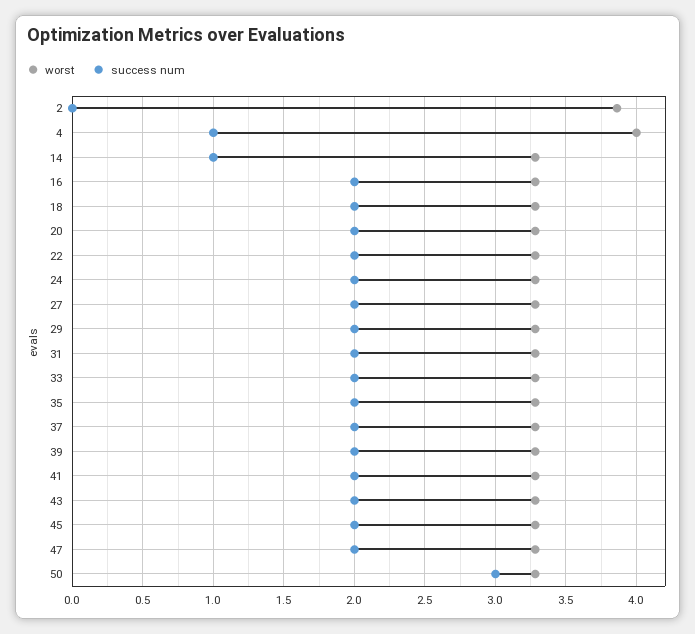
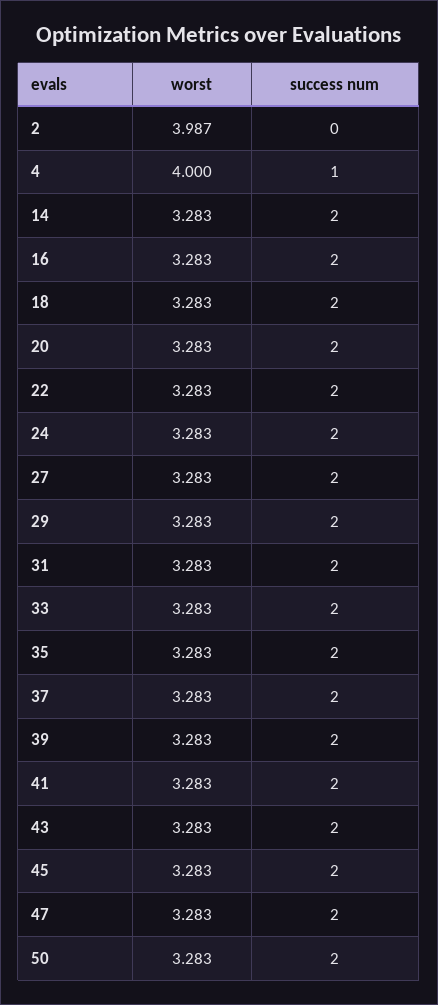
  {
    "worst": {
-     "2": 3.85,
+     "2": 3.987,
      "4": 4,
      "14": 3.283,
      "16": 3.283,
      "18": 3.283,
      "20": 3.283,
      "22": 3.283,
      "24": 3.283,
      "27": 3.283,
      "29": 3.283,
      "31": 3.283,
      "33": 3.283,
      "35": 3.283,
      "37": 3.283,
      "39": 3.283,
      "41": 3.283,
      "43": 3.283,
      "45": 3.283,
      "47": 3.283,
      "50": 3.283
    },
    "success num": {
      "2": 0,
      "4": 1,
-     "14": 1,
+     "14": 2,
      "16": 2,
      "18": 2,
      "20": 2,
      "22": 2,
      "24": 2,
      "27": 2,
      "29": 2,
      "31": 2,
      "33": 2,
      "35": 2,
      "37": 2,
      "39": 2,
      "41": 2,
      "43": 2,
      "45": 2,
      "47": 2,
-     "50": 3
+     "50": 2
    }
  }

